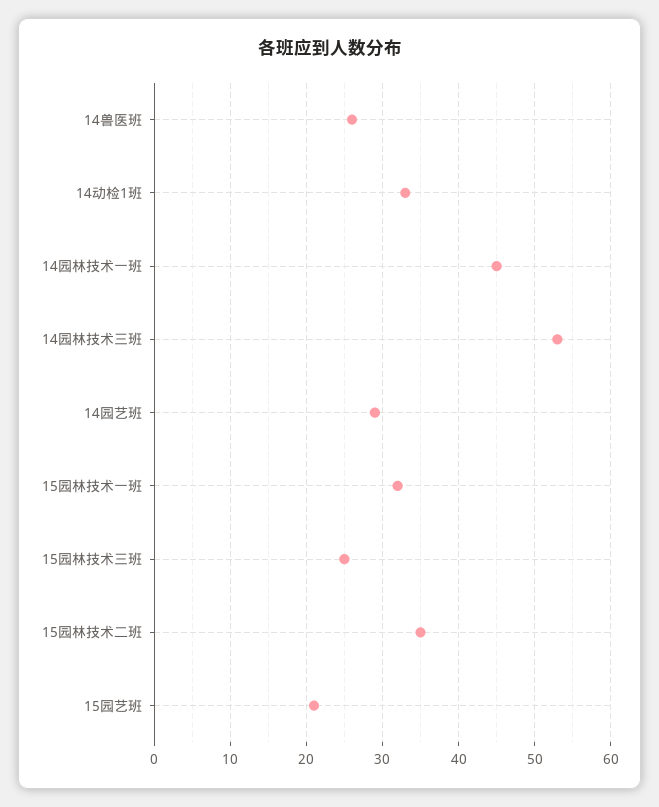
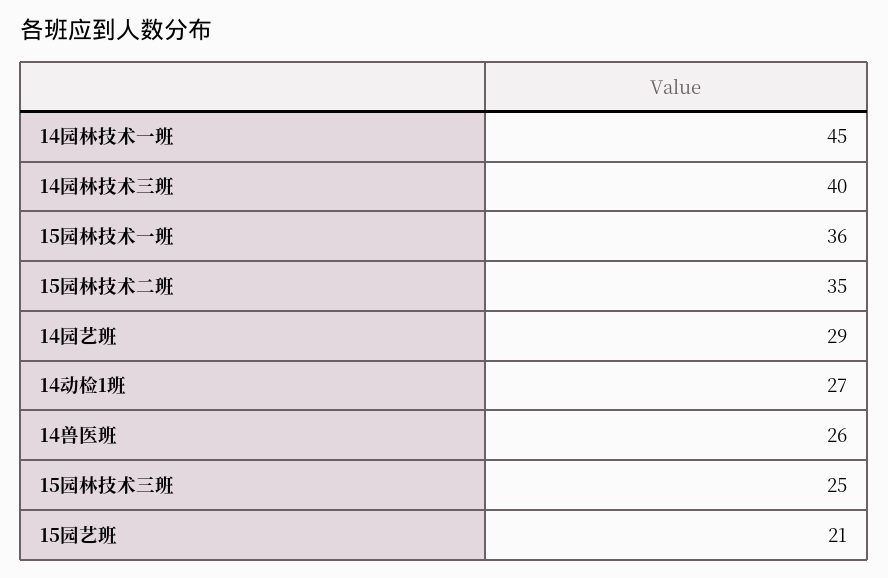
  {
    "14兽医班": 26,
-   "14动检1班": 33,
+   "14动检1班": 27,
    "14园林技术一班": 45,
-   "14园林技术三班": 53,
+   "14园林技术三班": 40,
    "14园艺班": 29,
-   "15园林技术一班": 32,
+   "15园林技术一班": 36,
    "15园林技术三班": 25,
    "15园林技术二班": 35,
    "15园艺班": 21
  }

